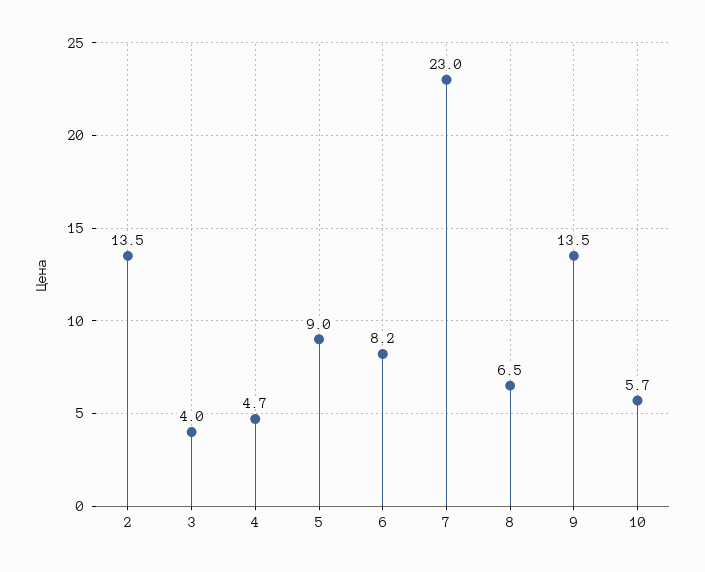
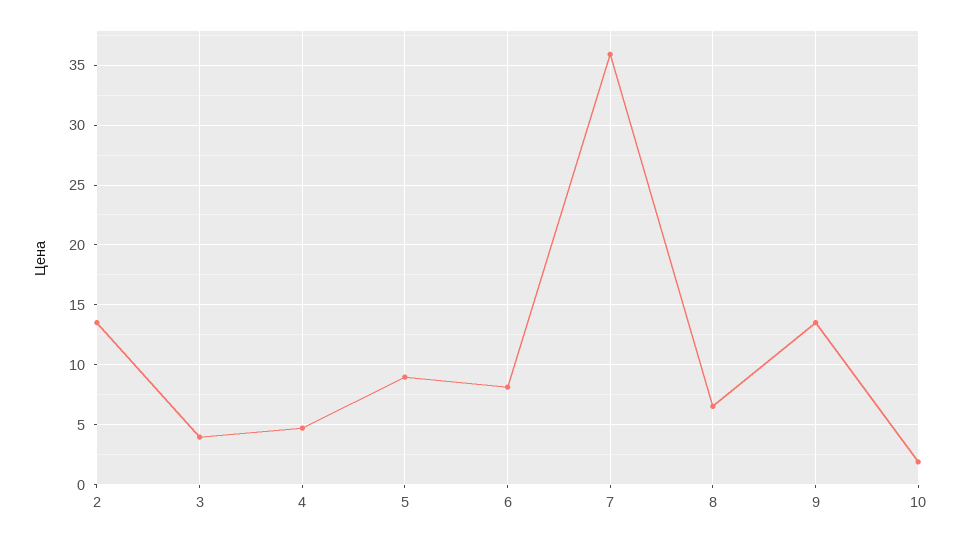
  {
    "2": 13.5,
    "3": 4,
    "4": 4.7,
    "5": 9,
    "6": 8.2,
-   "7": 23,
+   "7": 36,
    "8": 6.5,
    "9": 13.5,
-   "10": 5.7
+   "10": 2
  }

